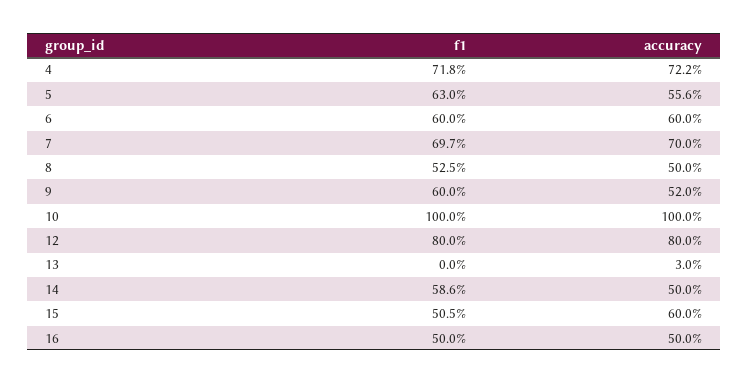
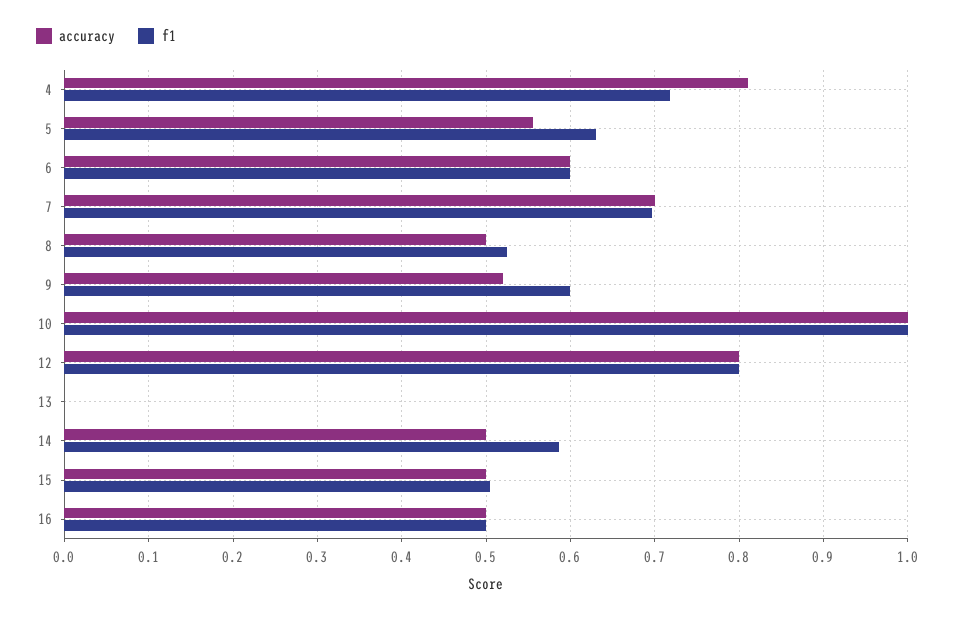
  {
    "f1": {
      "4": 0.718,
      "5": 0.63,
      "6": 0.6,
      "7": 0.697,
      "8": 0.525,
      "9": 0.6,
      "10": 1,
      "12": 0.8,
      "13": 0,
      "14": 0.586,
      "15": 0.505,
      "16": 0.5
    },
    "accuracy": {
-     "4": 0.722,
+     "4": 0.81,
      "5": 0.556,
      "6": 0.6,
      "7": 0.7,
      "8": 0.5,
      "9": 0.52,
      "10": 1,
      "12": 0.8,
-     "13": 0.03,
+     "13": 0,
      "14": 0.5,
-     "15": 0.6,
+     "15": 0.5,
      "16": 0.5
    }
  }

